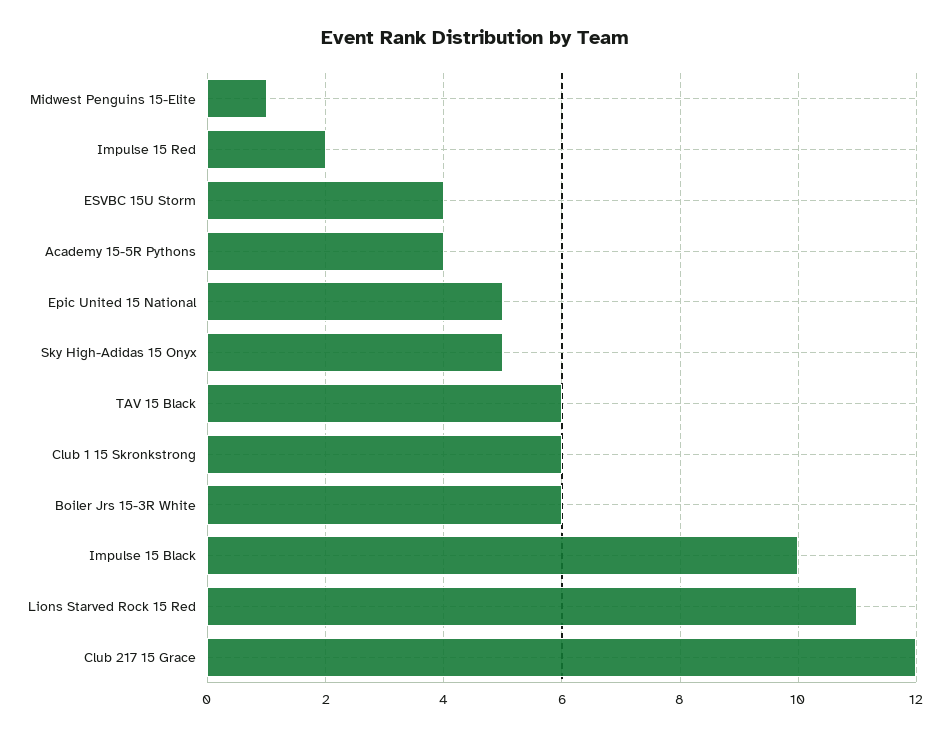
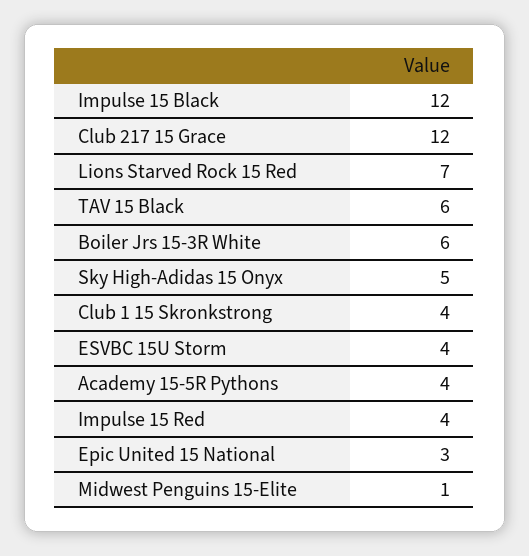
  {
    "Midwest Penguins 15-Elite": 1,
-   "Impulse 15 Red": 2,
+   "Impulse 15 Red": 4,
    "ESVBC 15U Storm": 4,
    "Academy 15-5R Pythons": 4,
-   "Epic United 15 National": 5,
+   "Epic United 15 National": 3,
    "Sky High-Adidas 15 Onyx": 5,
    "TAV 15 Black": 6,
-   "Club 1 15 Skronkstrong": 6,
+   "Club 1 15 Skronkstrong": 4,
    "Boiler Jrs 15-3R White": 6,
-   "Impulse 15 Black": 10,
+   "Impulse 15 Black": 12,
-   "Lions Starved Rock 15 Red": 11,
+   "Lions Starved Rock 15 Red": 7,
    "Club 217 15 Grace": 12
  }

